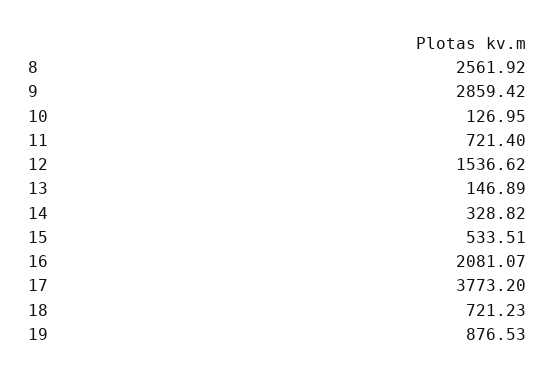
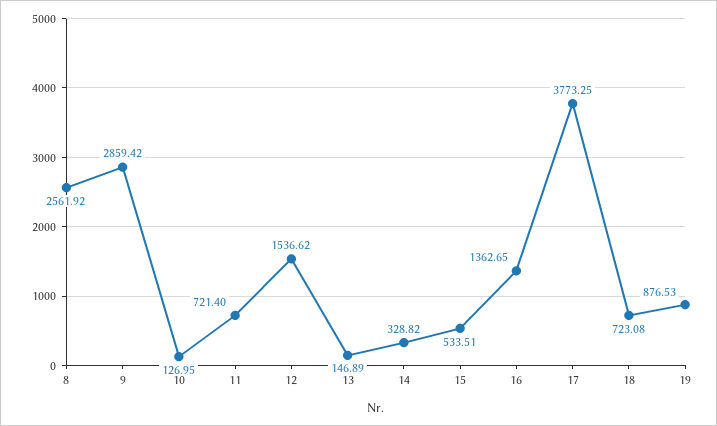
  {
    "8": 2561.92,
    "9": 2859.42,
    "10": 126.95,
    "11": 721.4,
    "12": 1536.62,
    "13": 146.89,
    "14": 328.82,
    "15": 533.51,
-   "16": 2081.07,
+   "16": 1362.65,
-   "17": 3773.2,
+   "17": 3773.25,
-   "18": 721.23,
+   "18": 723.08,
    "19": 876.53
  }

